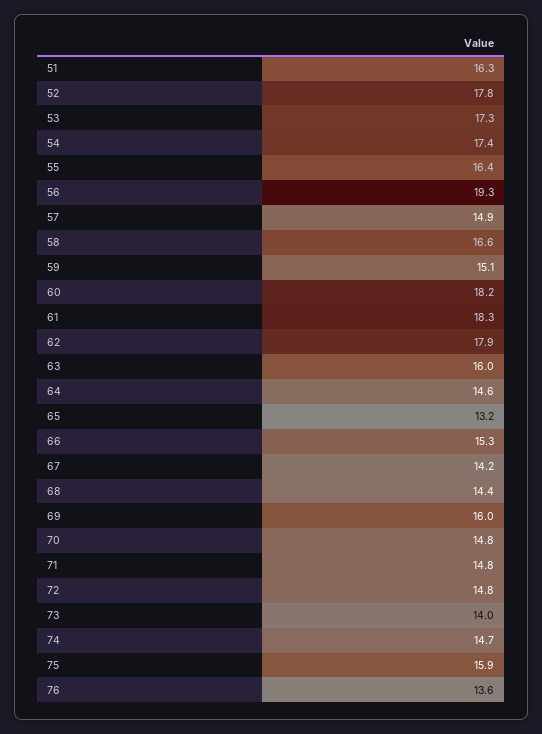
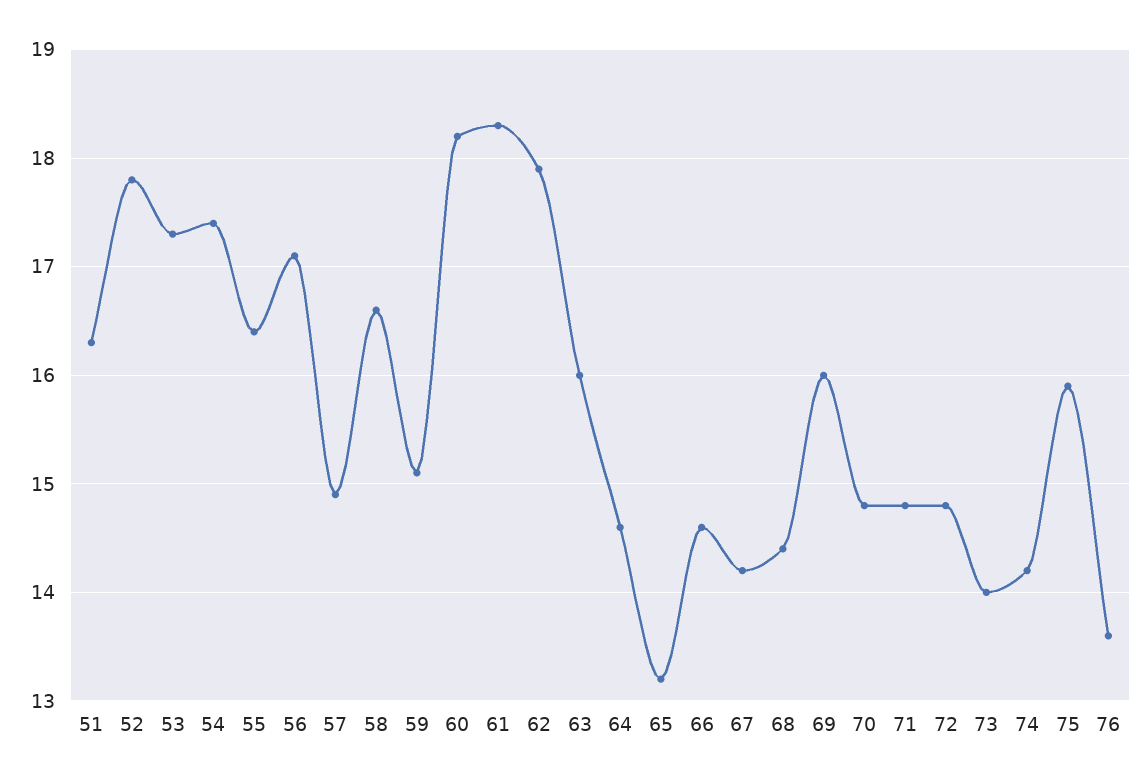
  {
    "51": 16.3,
    "52": 17.8,
    "53": 17.3,
    "54": 17.4,
    "55": 16.4,
-   "56": 19.3,
+   "56": 17.1,
    "57": 14.9,
    "58": 16.6,
    "59": 15.1,
    "60": 18.2,
    "61": 18.3,
    "62": 17.9,
    "63": 16,
    "64": 14.6,
    "65": 13.2,
-   "66": 15.3,
+   "66": 14.6,
    "67": 14.2,
    "68": 14.4,
    "69": 16,
    "70": 14.8,
    "71": 14.8,
    "72": 14.8,
    "73": 14,
-   "74": 14.7,
+   "74": 14.2,
    "75": 15.9,
    "76": 13.6
  }

